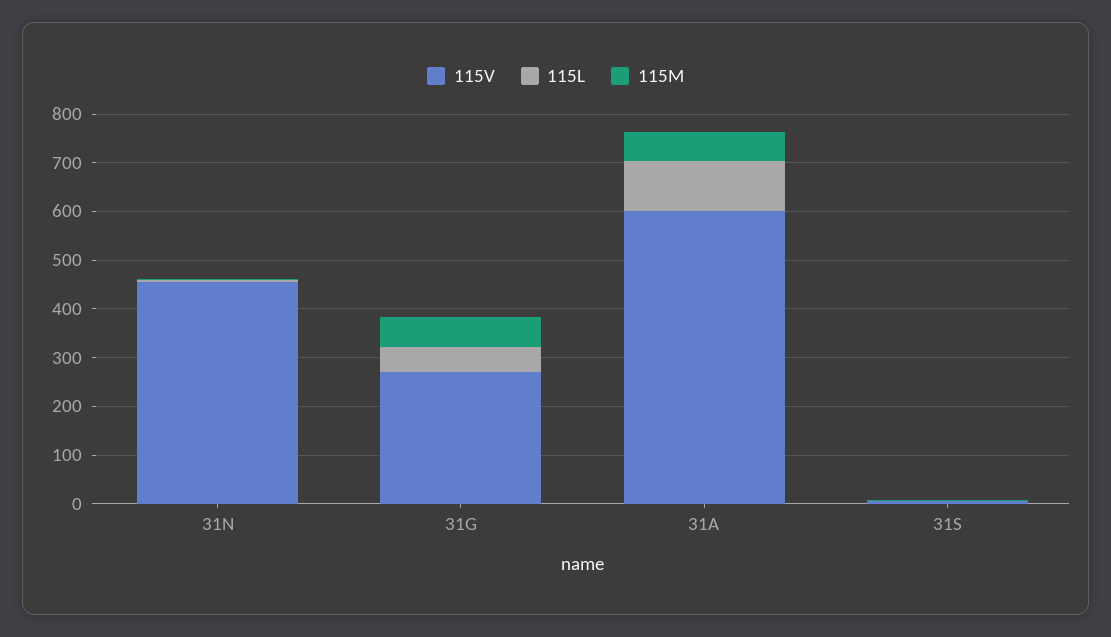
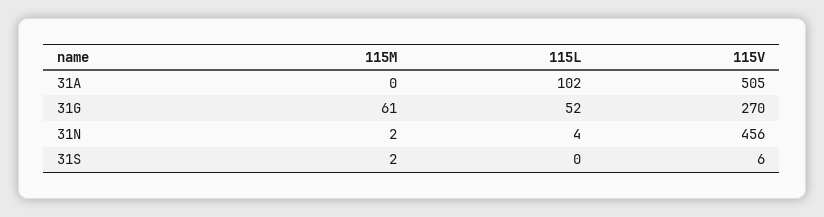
  {
    "115V": {
      "31N": 456,
      "31G": 270,
-     "31A": 600,
+     "31A": 505,
      "31S": 6
    },
    "115L": {
      "31N": 4,
      "31G": 52,
      "31A": 102,
      "31S": 0
    },
    "115M": {
      "31N": 2,
      "31G": 61,
-     "31A": 60,
+     "31A": 0,
      "31S": 2
    }
  }

